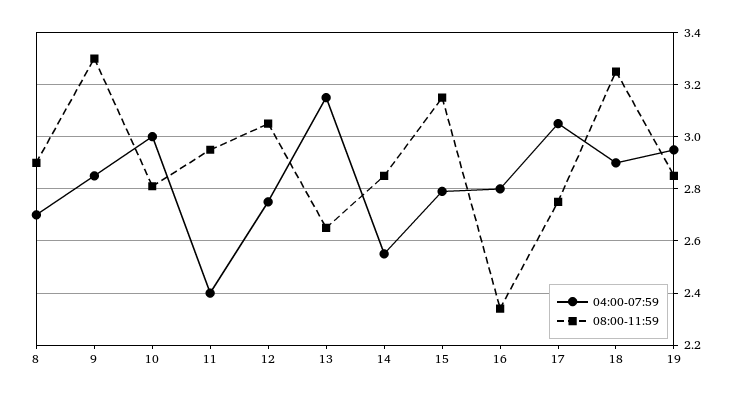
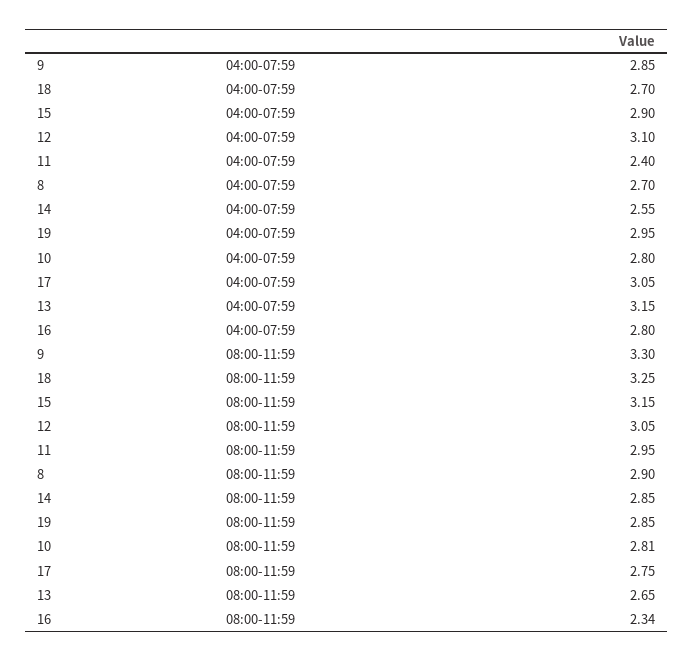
  {
    "04:00-07:59": {
      "8": 2.7,
      "9": 2.85,
-     "10": 3,
+     "10": 2.8,
      "11": 2.4,
-     "12": 2.75,
+     "12": 3.1,
      "13": 3.15,
      "14": 2.55,
-     "15": 2.8,
+     "15": 2.9,
      "16": 2.8,
      "17": 3.05,
-     "18": 2.9,
+     "18": 2.7,
      "19": 2.95
    },
    "08:00-11:59": {
      "8": 2.9,
      "9": 3.3,
      "10": 2.81,
      "11": 2.95,
      "12": 3.05,
      "13": 2.65,
      "14": 2.85,
      "15": 3.15,
      "16": 2.34,
      "17": 2.75,
      "18": 3.25,
      "19": 2.85
    }
  }

